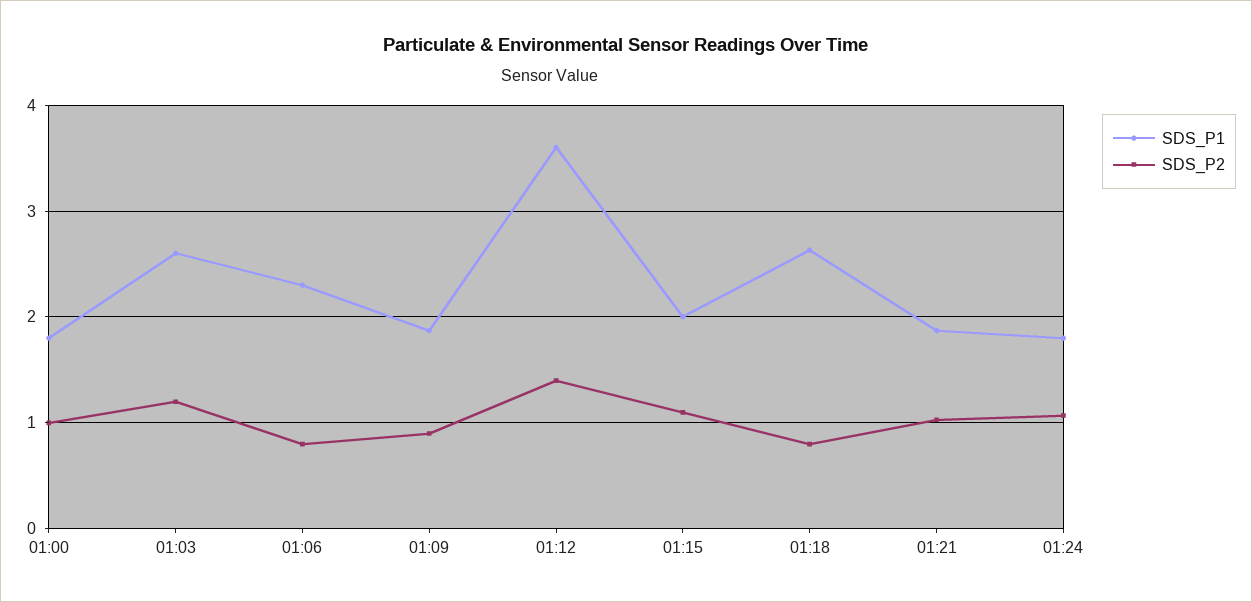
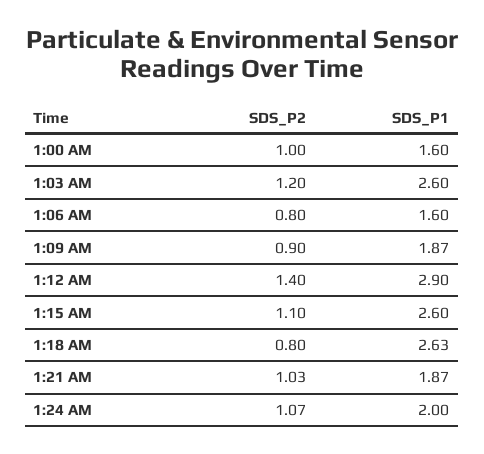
  {
    "SDS_P1": {
-     "01:00": 1.8,
+     "01:00": 1.6,
      "01:03": 2.6,
-     "01:06": 2.3,
+     "01:06": 1.6,
      "01:09": 1.87,
-     "01:12": 3.6,
+     "01:12": 2.9,
-     "01:15": 2,
+     "01:15": 2.6,
      "01:18": 2.63,
      "01:21": 1.87,
-     "01:24": 1.8
+     "01:24": 2
    },
    "SDS_P2": {
      "01:00": 1,
      "01:03": 1.2,
      "01:06": 0.8,
      "01:09": 0.9,
      "01:12": 1.4,
      "01:15": 1.1,
      "01:18": 0.8,
      "01:21": 1.03,
      "01:24": 1.07
    }
  }

